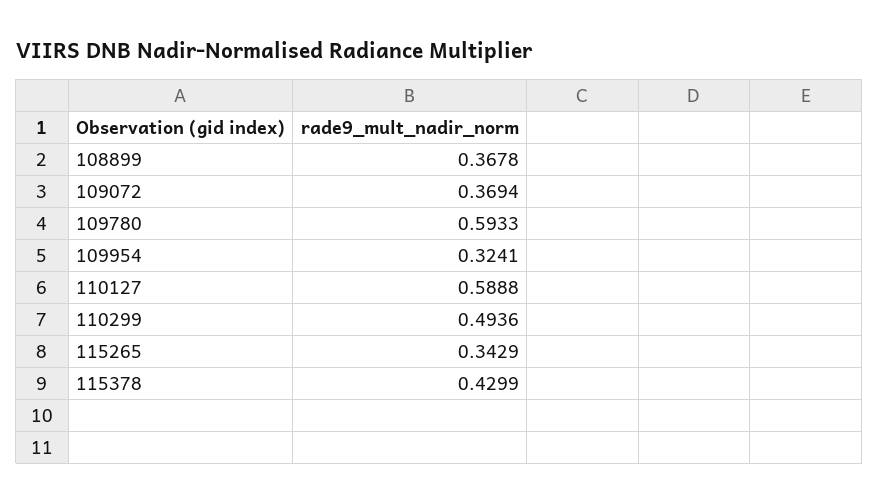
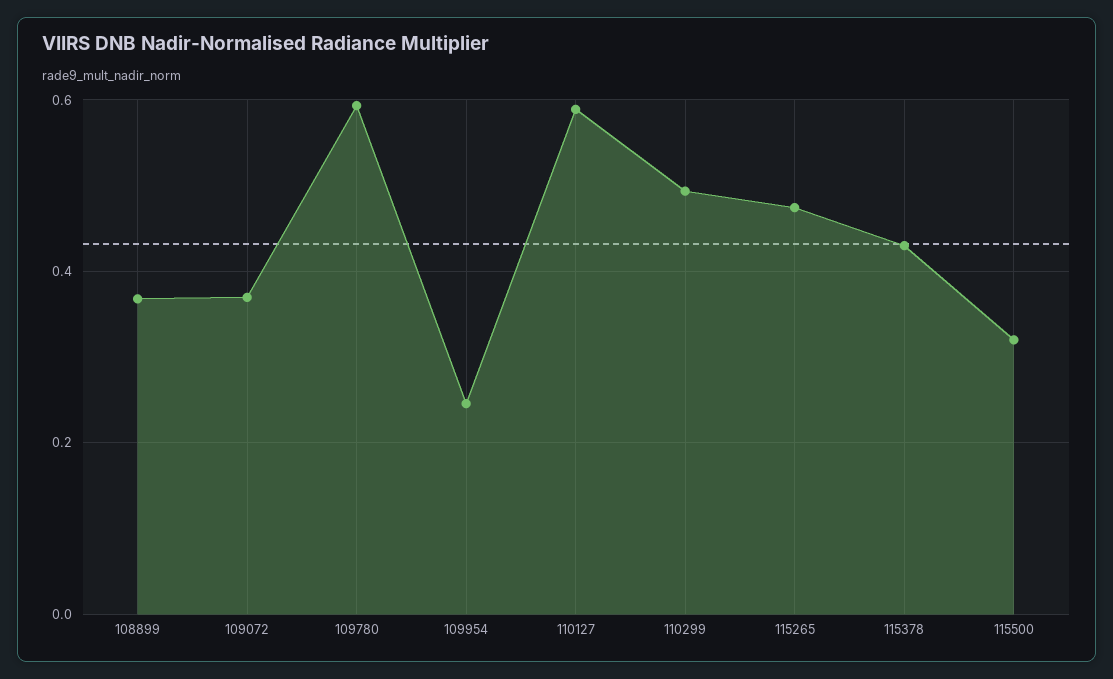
  {
    "108899": 0.3678,
    "109072": 0.3694,
    "109780": 0.5933,
-   "109954": 0.3241,
+   "109954": 0.24,
    "110127": 0.5888,
    "110299": 0.4936,
-   "115265": 0.3429,
+   "115265": 0.48,
-   "115378": 0.4299
+   "115378": 0.4299,
+   "115500": 0.32
  }

